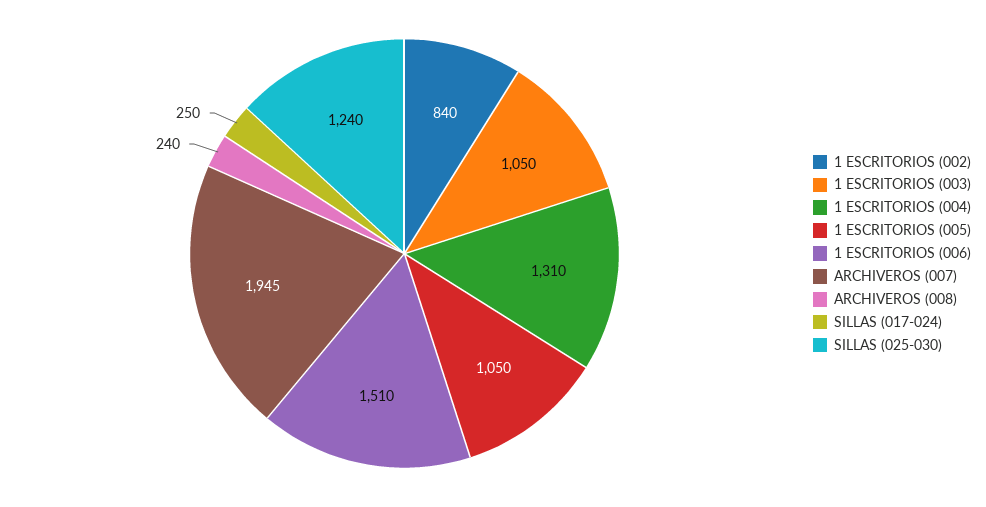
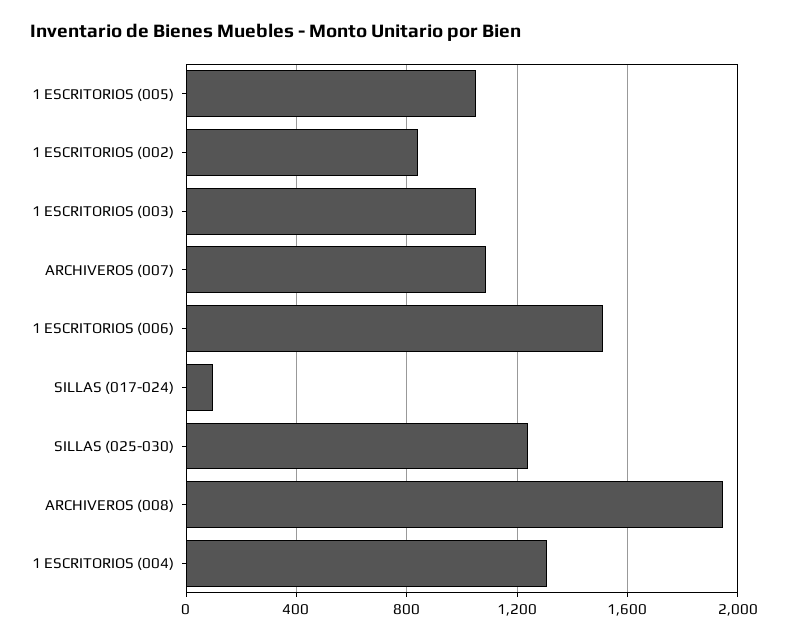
  {
    "1 ESCRITORIOS (002)": 840,
    "1 ESCRITORIOS (003)": 1050,
    "1 ESCRITORIOS (004)": 1310,
    "1 ESCRITORIOS (005)": 1050,
    "1 ESCRITORIOS (006)": 1510,
-   "ARCHIVEROS (007)": 1945,
+   "ARCHIVEROS (007)": 1100,
-   "ARCHIVEROS (008)": 240,
+   "ARCHIVEROS (008)": 1950,
-   "SILLAS (017-024)": 250,
+   "SILLAS (017-024)": 100,
    "SILLAS (025-030)": 1240
  }

